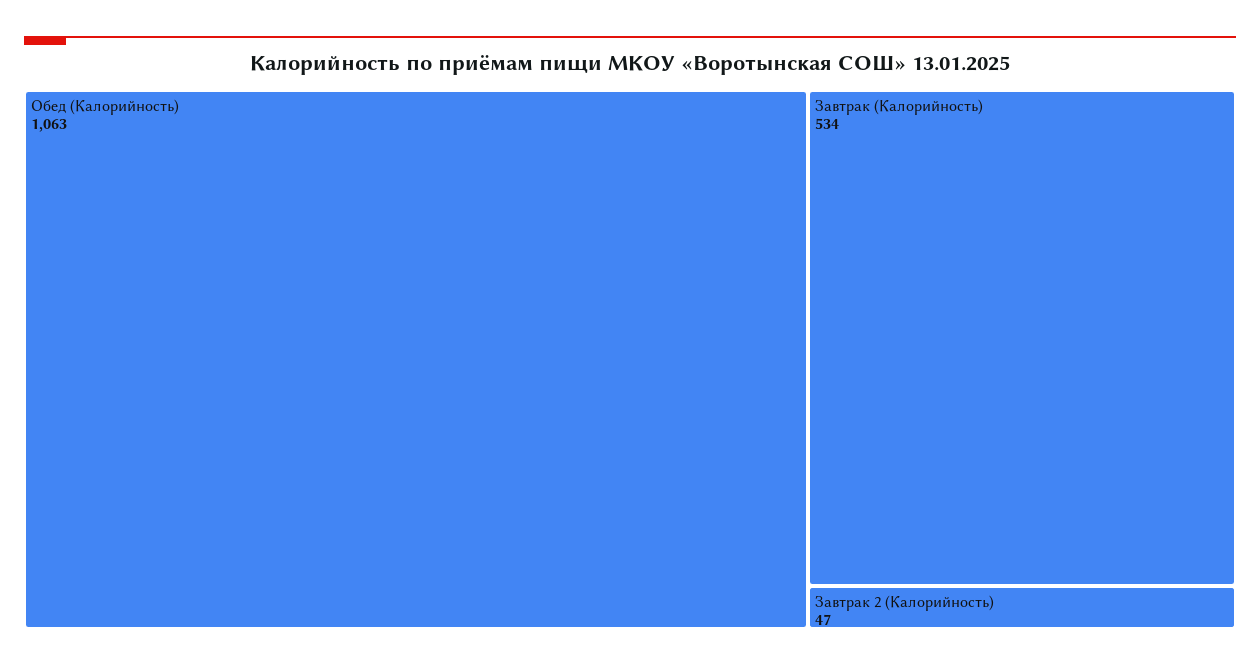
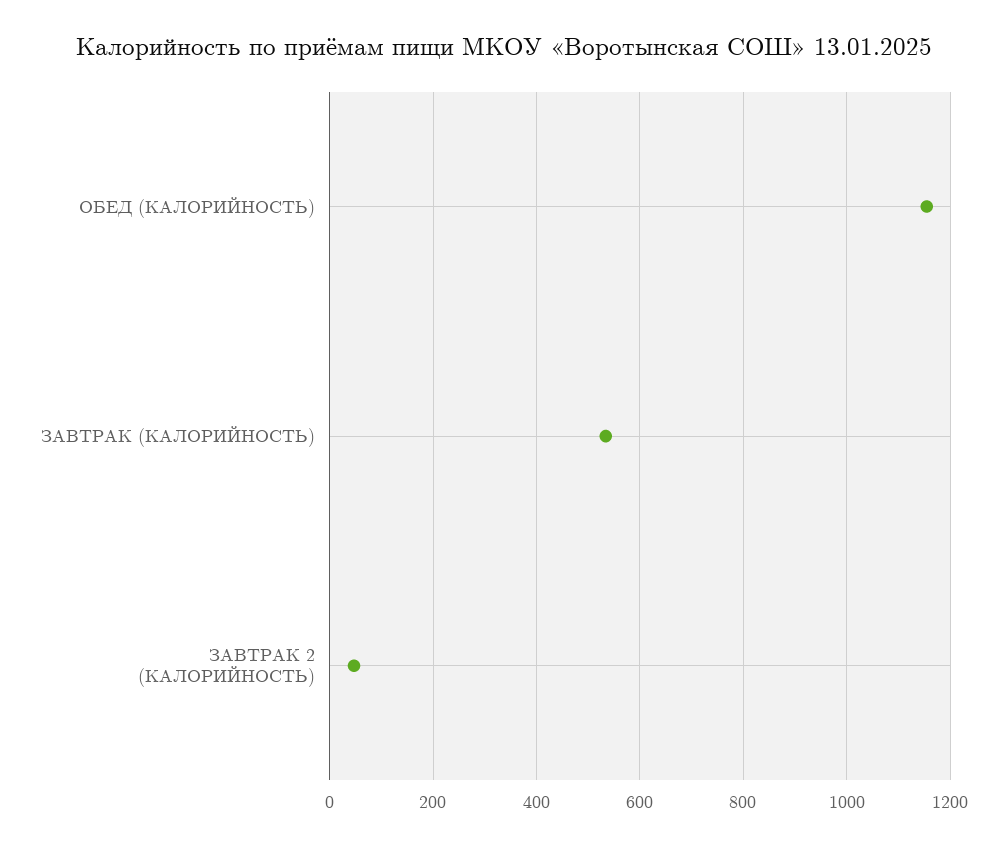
  {
-   "Обед (Калорийность)": 1063,
+   "Обед (Калорийность)": 1160,
    "Завтрак (Калорийность)": 534,
    "Завтрак 2 (Калорийность)": 47
  }

